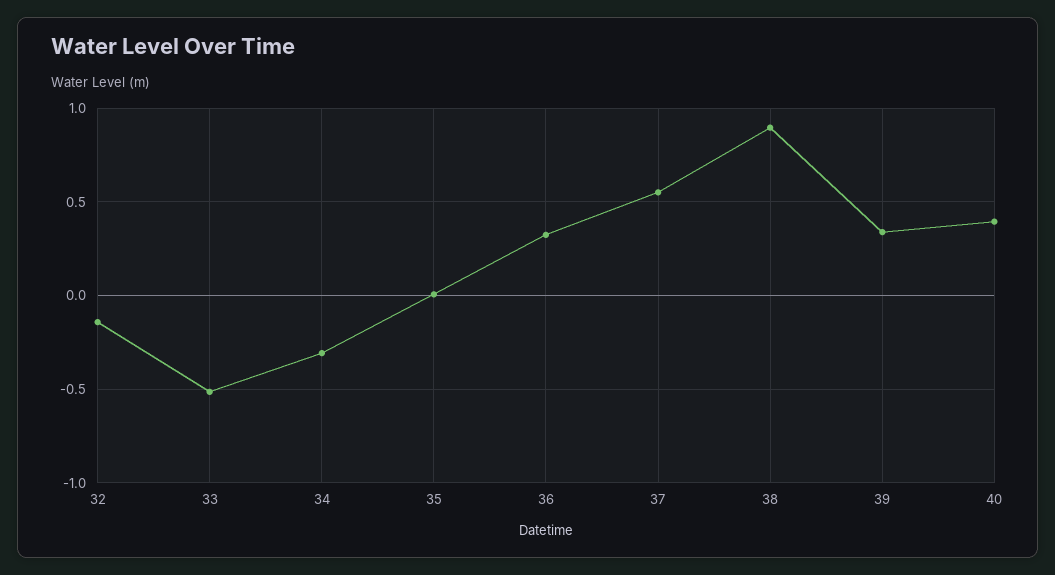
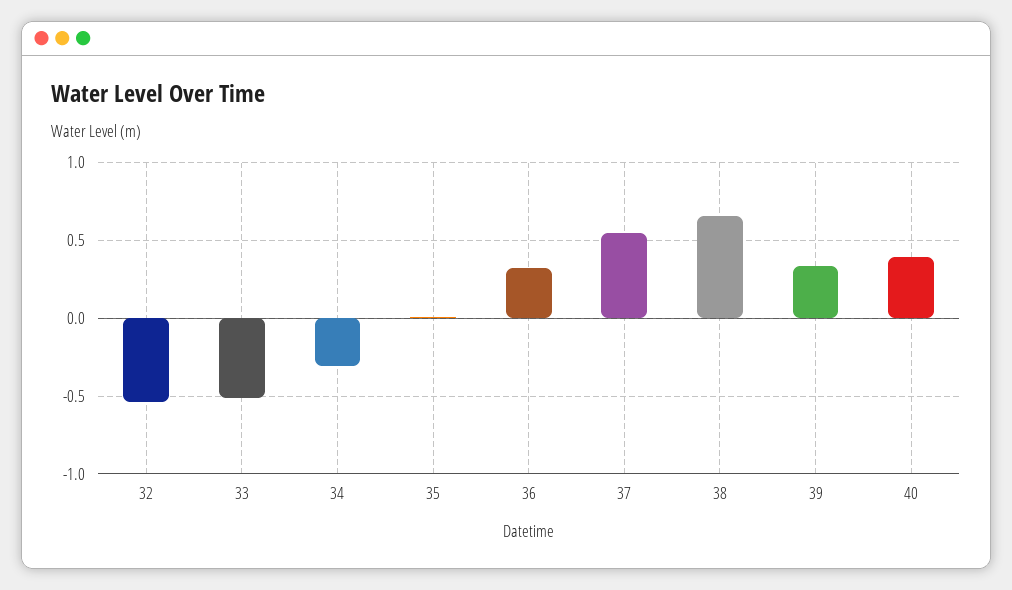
  {
-   "32": -0.15,
+   "32": -0.55,
    "33": -0.5,
    "34": -0.3,
    "35": 0,
    "36": 0.3,
    "37": 0.55,
-   "38": 0.9,
+   "38": 0.65,
    "39": 0.35,
    "40": 0.4
  }

